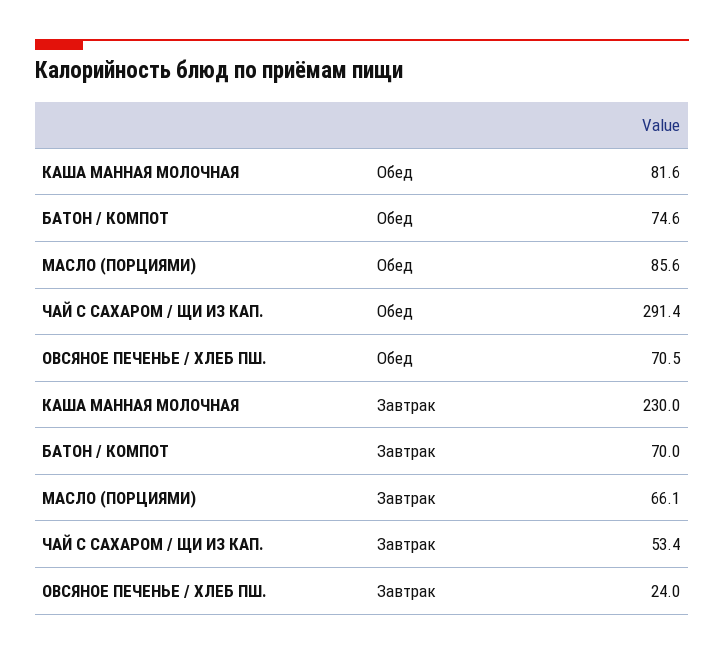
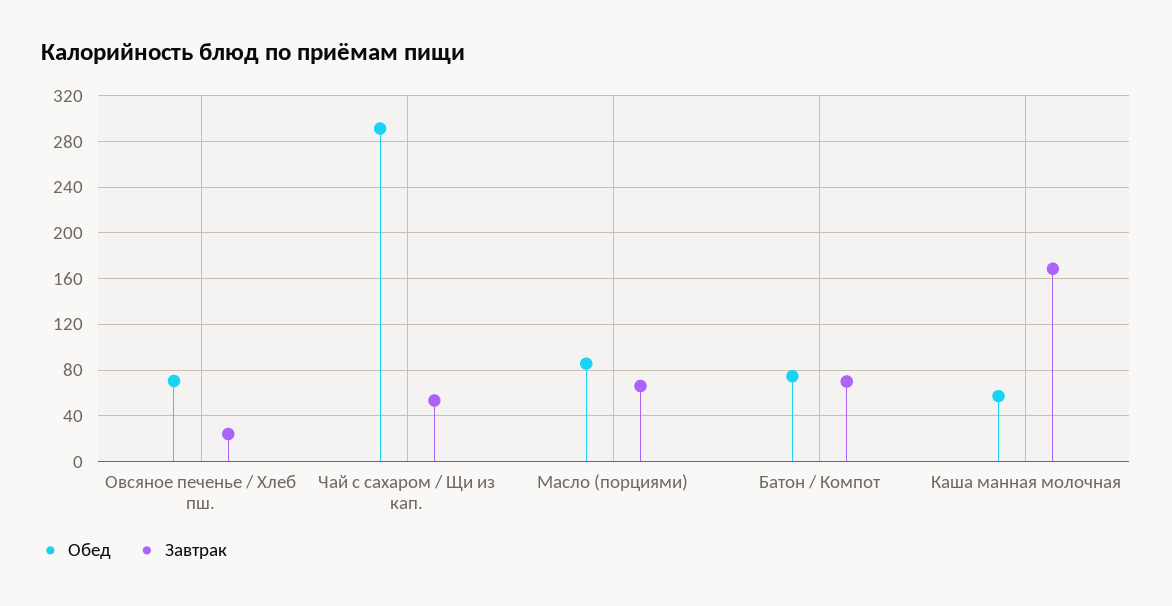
  {
    "Обед": {
-     "КАША МАННАЯ МОЛОЧНАЯ": 81.6,
+     "КАША МАННАЯ МОЛОЧНАЯ": 60,
      "БАТОН / КОМПОТ": 74.6,
      "МАСЛО (ПОРЦИЯМИ)": 85.6,
      "ЧАЙ С САХАРОМ / ЩИ ИЗ КАП.": 291.4,
      "ОВСЯНОЕ ПЕЧЕНЬЕ / ХЛЕБ ПШ.": 70.5
    },
    "Завтрак": {
-     "КАША МАННАЯ МОЛОЧНАЯ": 230,
+     "КАША МАННАЯ МОЛОЧНАЯ": 170,
      "БАТОН / КОМПОТ": 70,
      "МАСЛО (ПОРЦИЯМИ)": 66.1,
      "ЧАЙ С САХАРОМ / ЩИ ИЗ КАП.": 53.4,
      "ОВСЯНОЕ ПЕЧЕНЬЕ / ХЛЕБ ПШ.": 24
    }
  }

